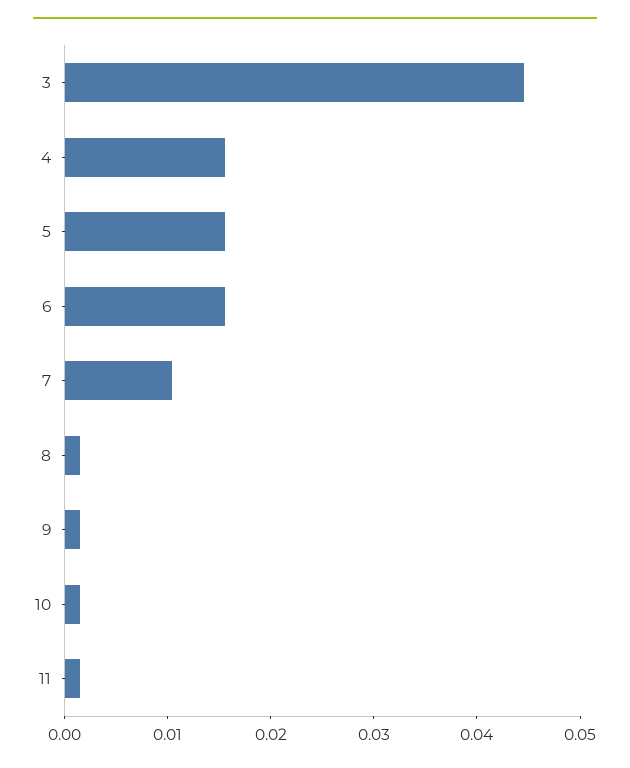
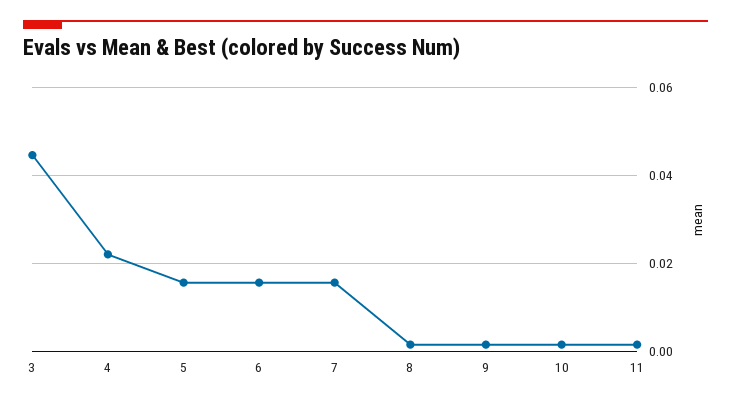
  {
    "3": 0.044,
-   "4": 0.016,
+   "4": 0.022,
    "5": 0.016,
    "6": 0.016,
-   "7": 0.01,
+   "7": 0.016,
    "8": 0.002,
    "9": 0.002,
    "10": 0.002,
    "11": 0.002
  }

